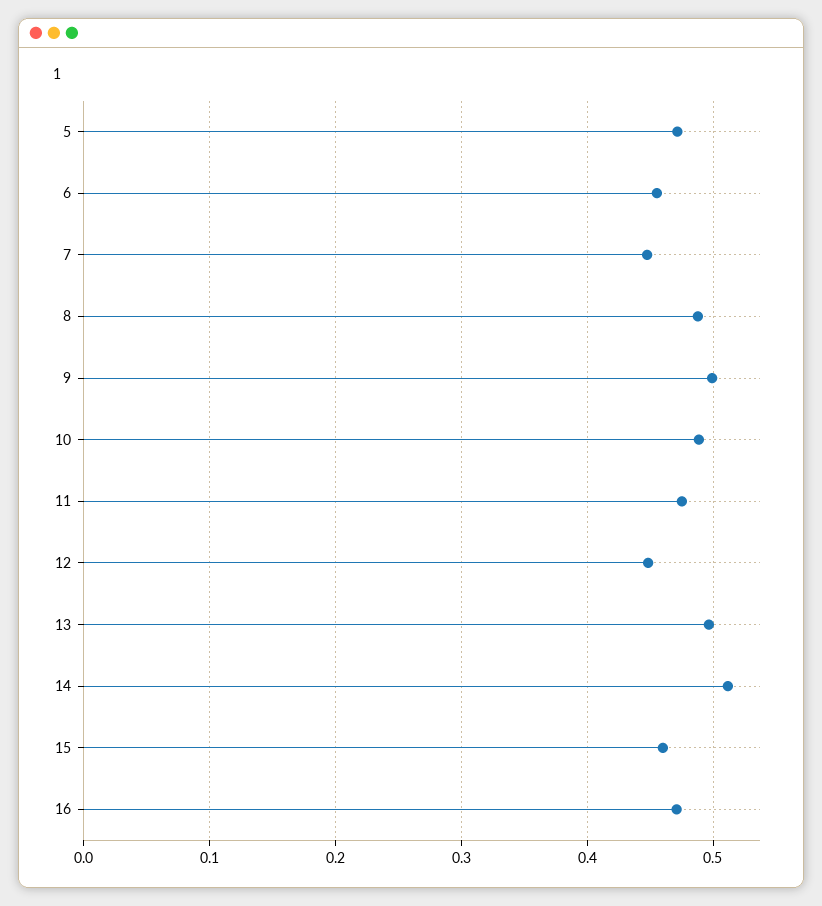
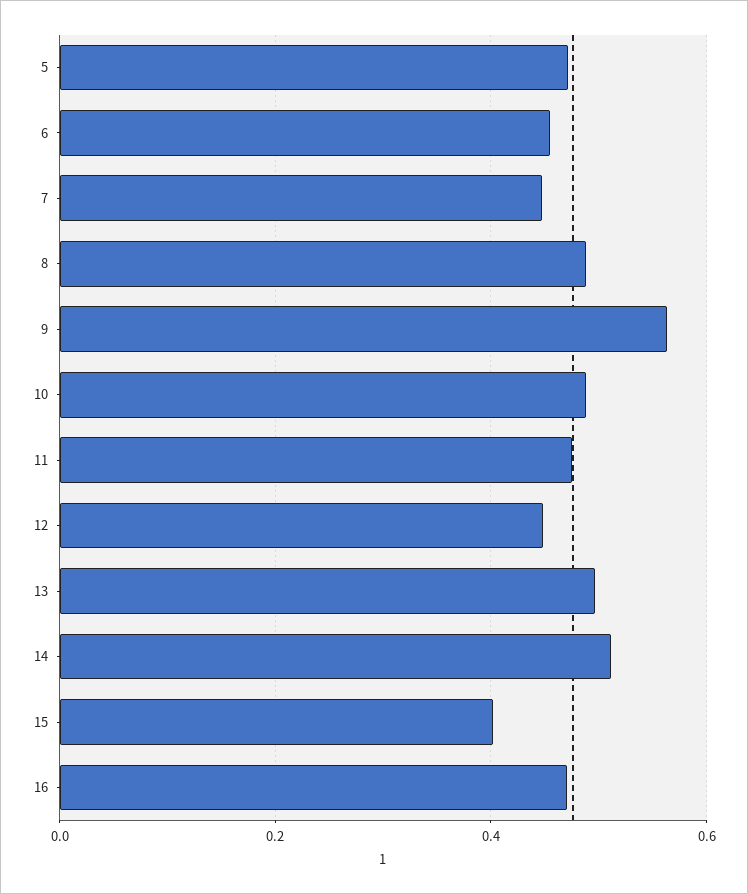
  {
    "5": 0.47,
    "6": 0.46,
    "7": 0.45,
    "8": 0.49,
-   "9": 0.5,
+   "9": 0.56,
    "10": 0.49,
    "11": 0.48,
    "12": 0.45,
    "13": 0.5,
    "14": 0.51,
-   "15": 0.46,
+   "15": 0.4,
    "16": 0.47
  }

